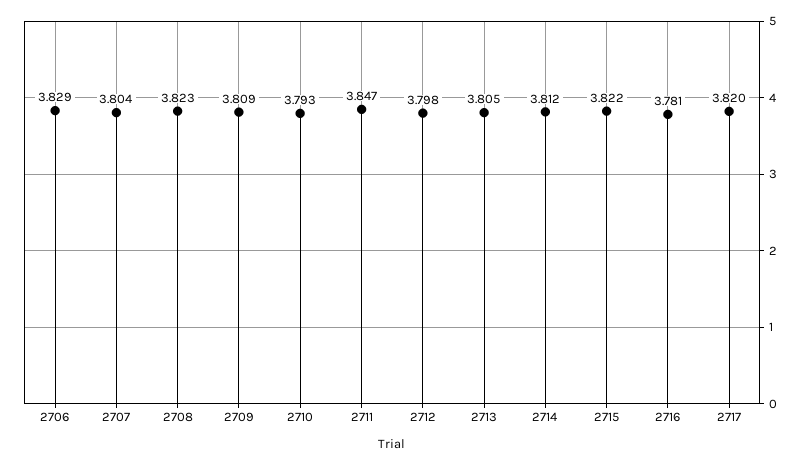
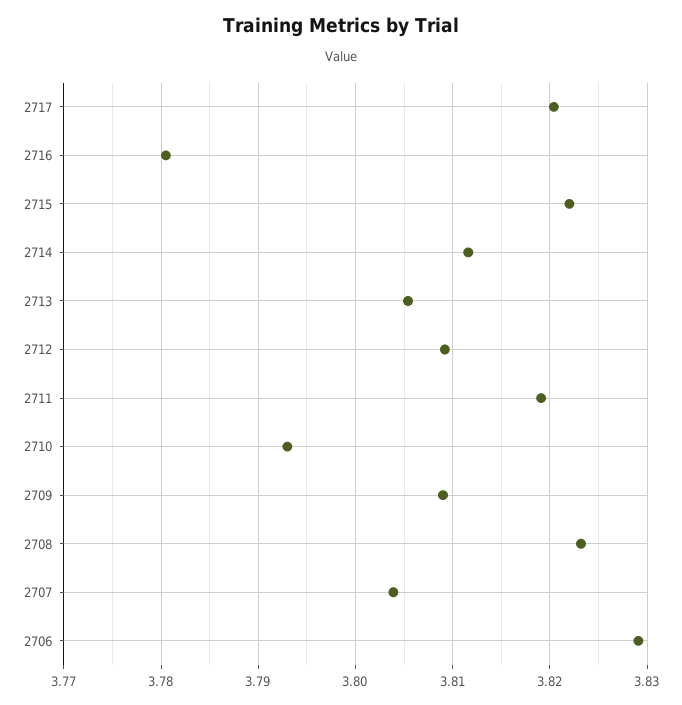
  {
    "2706": 3.829,
    "2707": 3.804,
    "2708": 3.823,
    "2709": 3.809,
    "2710": 3.793,
-   "2711": 3.847,
+   "2711": 3.819,
-   "2712": 3.798,
+   "2712": 3.809,
    "2713": 3.805,
    "2714": 3.812,
    "2715": 3.822,
    "2716": 3.781,
    "2717": 3.82
  }

